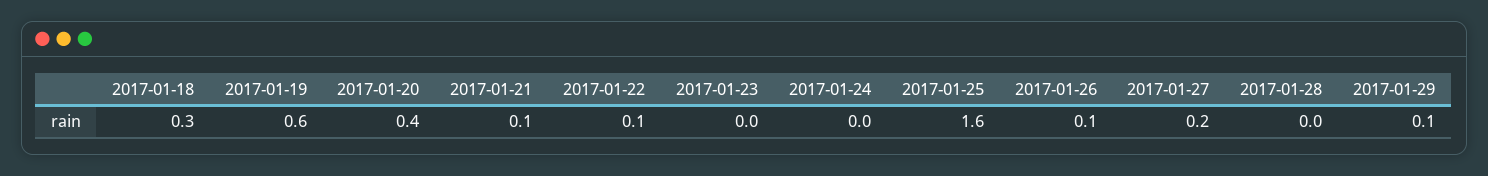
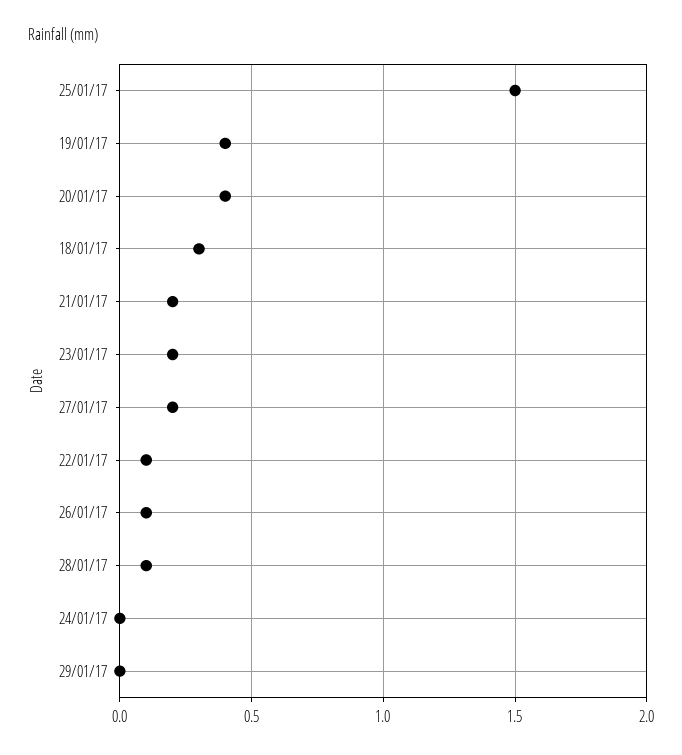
  {
    "2017-01-18": 0.3,
-   "2017-01-19": 0.6,
+   "2017-01-19": 0.4,
    "2017-01-20": 0.4,
-   "2017-01-21": 0.1,
+   "2017-01-21": 0.2,
    "2017-01-22": 0.1,
-   "2017-01-23": 0,
+   "2017-01-23": 0.2,
    "2017-01-24": 0,
-   "2017-01-25": 1.6,
+   "2017-01-25": 1.5,
    "2017-01-26": 0.1,
    "2017-01-27": 0.2,
-   "2017-01-28": 0,
+   "2017-01-28": 0.1,
-   "2017-01-29": 0.1
+   "2017-01-29": 0
  }

